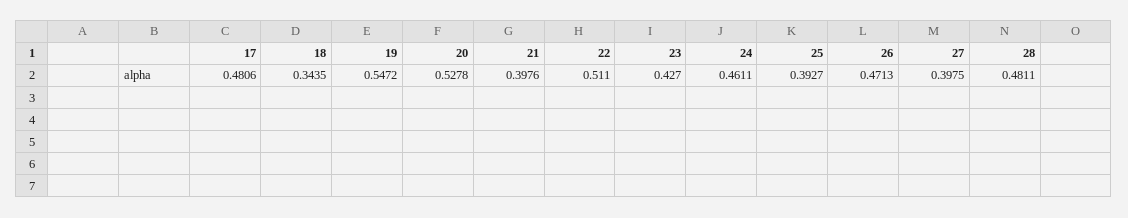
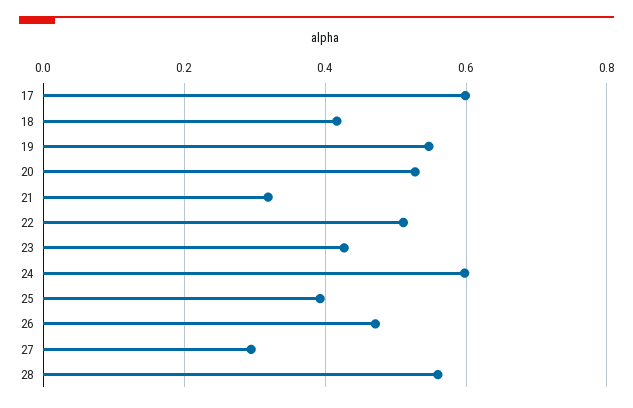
  {
-   "17": 0.4806,
+   "17": 0.6,
-   "18": 0.3435,
+   "18": 0.42,
    "19": 0.5472,
    "20": 0.5278,
-   "21": 0.3976,
+   "21": 0.32,
    "22": 0.511,
    "23": 0.427,
-   "24": 0.4611,
+   "24": 0.6,
    "25": 0.3927,
    "26": 0.4713,
-   "27": 0.3975,
+   "27": 0.3,
-   "28": 0.4811
+   "28": 0.56
  }

